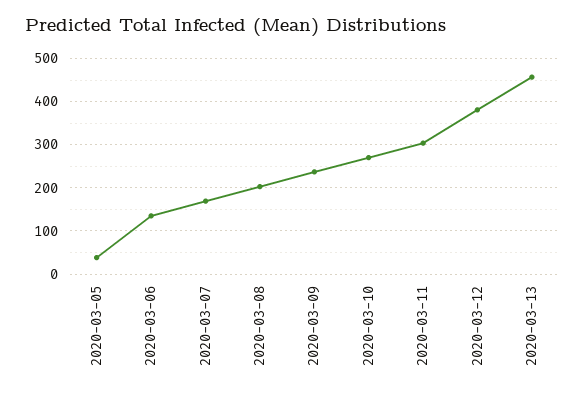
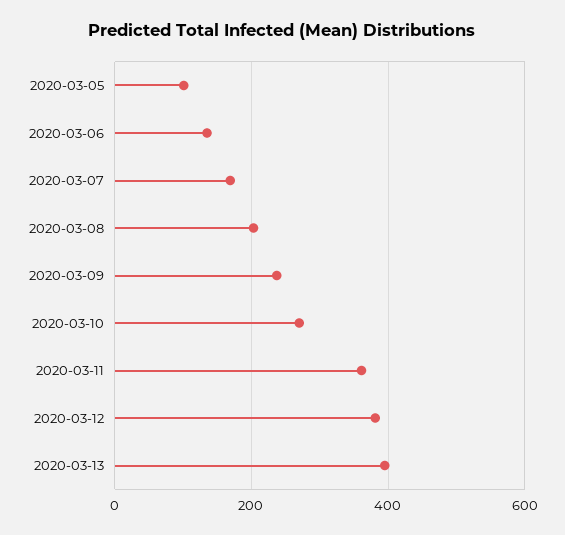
  {
-   "2020-03-05": 40,
+   "2020-03-05": 100,
    "2020-03-06": 140,
    "2020-03-07": 160,
    "2020-03-08": 200,
    "2020-03-09": 240,
    "2020-03-10": 280,
-   "2020-03-11": 300,
+   "2020-03-11": 360,
    "2020-03-12": 380,
-   "2020-03-13": 460
+   "2020-03-13": 400
  }

